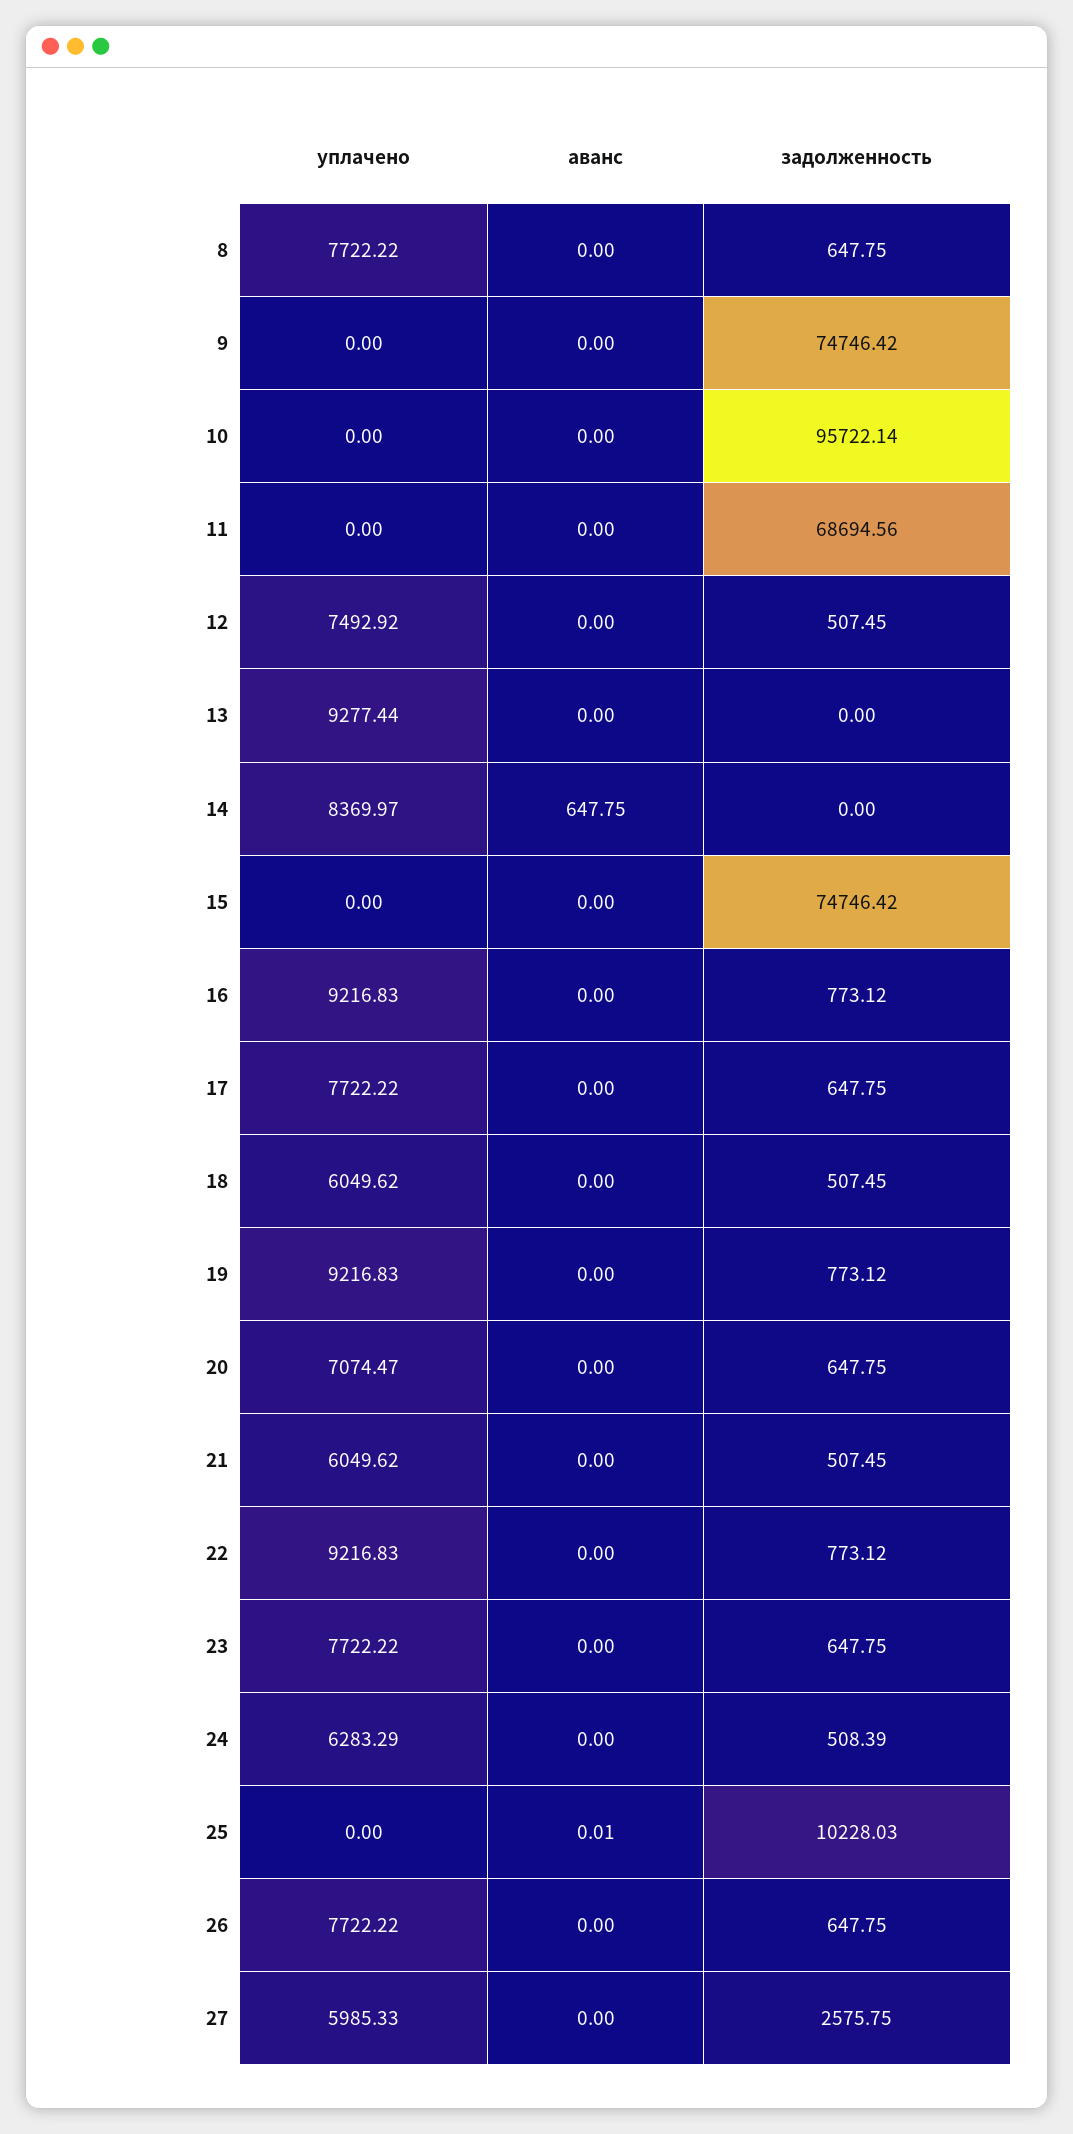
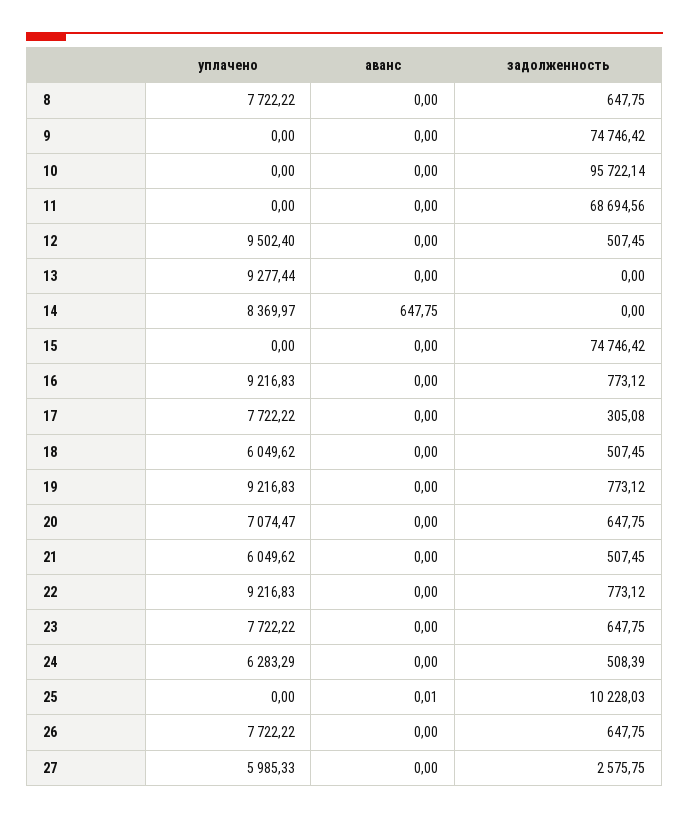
  {
    "уплачено": {
      "8": 7722.22,
      "9": 0,
      "10": 0,
      "11": 0,
-     "12": 7492.92,
+     "12": 9502.4,
      "13": 9277.44,
      "14": 8369.97,
      "15": 0,
      "16": 9216.83,
      "17": 7722.22,
      "18": 6049.62,
      "19": 9216.83,
      "20": 7074.47,
      "21": 6049.62,
      "22": 9216.83,
      "23": 7722.22,
      "24": 6283.29,
      "25": 0,
      "26": 7722.22,
      "27": 5985.33
    },
    "аванс": {
      "8": 0,
      "9": 0,
      "10": 0,
      "11": 0,
      "12": 0,
      "13": 0,
      "14": 647.75,
      "15": 0,
      "16": 0,
      "17": 0,
      "18": 0,
      "19": 0,
      "20": 0,
      "21": 0,
      "22": 0,
      "23": 0,
      "24": 0,
      "25": 0.01,
      "26": 0,
      "27": 0
    },
    "задолженность": {
      "8": 647.75,
      "9": 74746.42,
      "10": 95722.14,
      "11": 68694.56,
      "12": 507.45,
      "13": 0,
      "14": 0,
      "15": 74746.42,
      "16": 773.12,
-     "17": 647.75,
+     "17": 305.08,
      "18": 507.45,
      "19": 773.12,
      "20": 647.75,
      "21": 507.45,
      "22": 773.12,
      "23": 647.75,
      "24": 508.39,
      "25": 10228.03,
      "26": 647.75,
      "27": 2575.75
    }
  }

